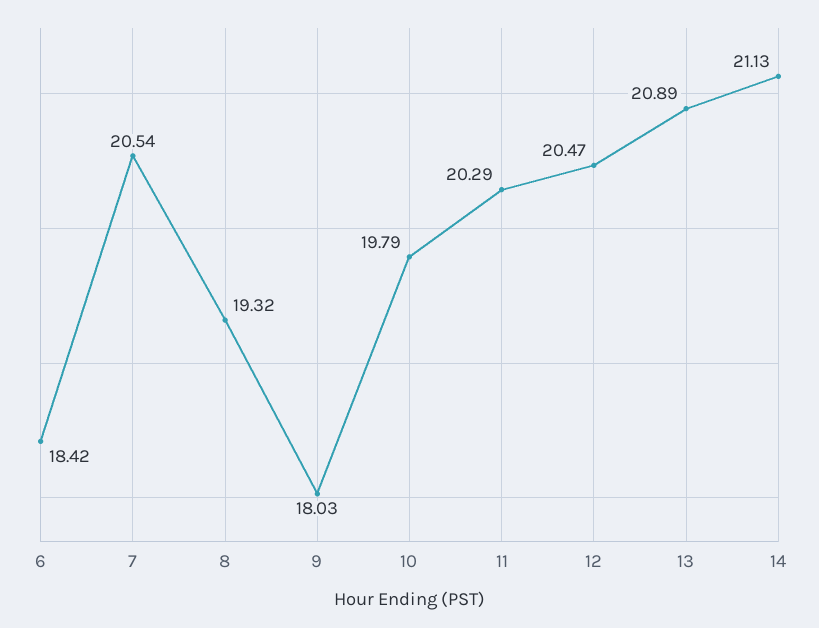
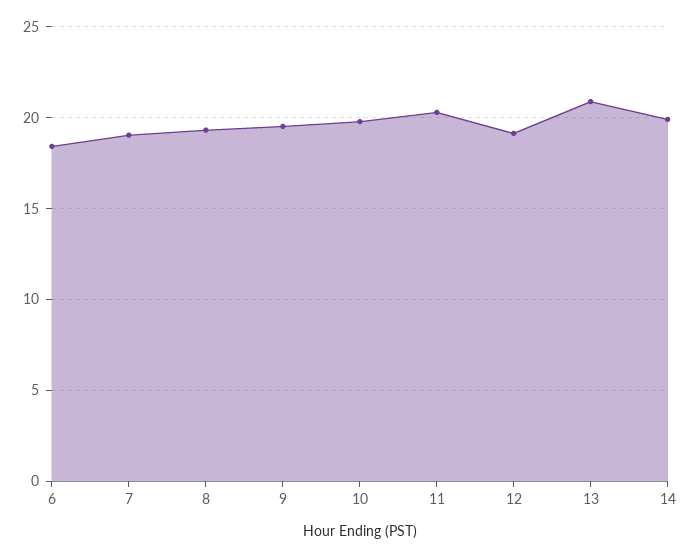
  {
    "6": 18.42,
-   "7": 20.54,
+   "7": 19,
    "8": 19.32,
-   "9": 18.03,
+   "9": 19.5,
    "10": 19.79,
    "11": 20.29,
-   "12": 20.47,
+   "12": 19,
    "13": 20.89,
-   "14": 21.13
+   "14": 20
  }

